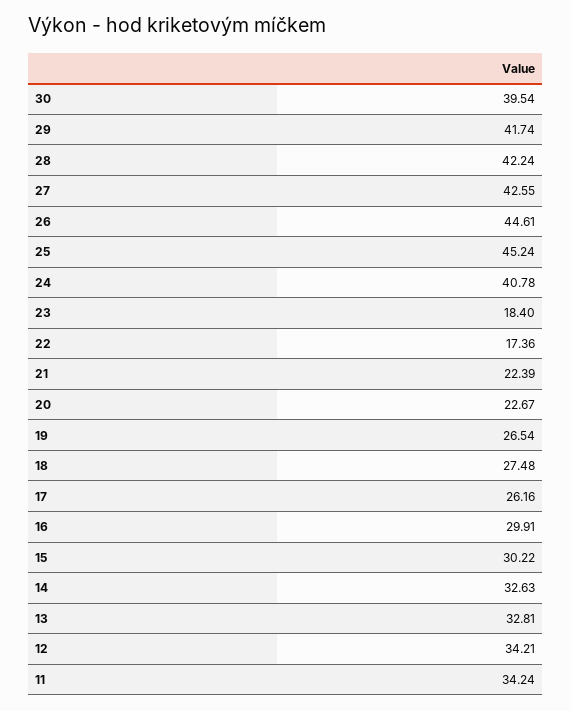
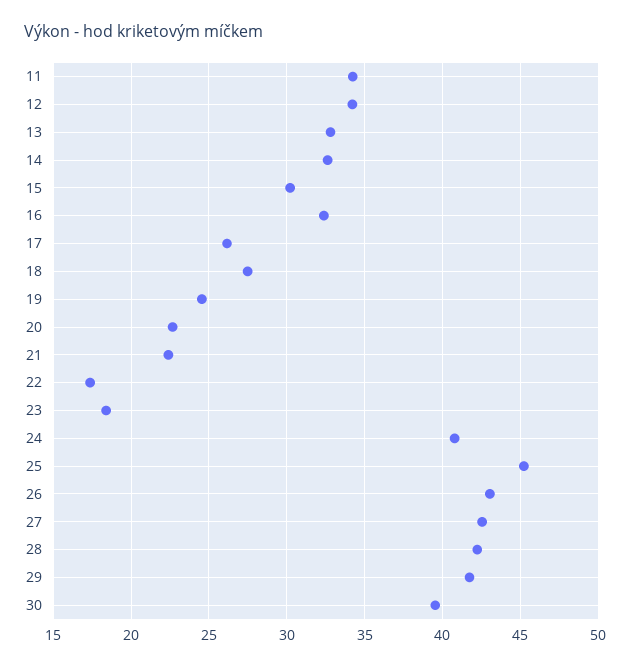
  {
    "30": 39.54,
    "29": 41.74,
    "28": 42.24,
    "27": 42.55,
-   "26": 44.61,
+   "26": 43,
    "25": 45.24,
    "24": 40.78,
    "23": 18.4,
    "22": 17.36,
    "21": 22.39,
    "20": 22.67,
-   "19": 26.54,
+   "19": 24.5,
    "18": 27.48,
    "17": 26.16,
-   "16": 29.91,
+   "16": 32.5,
    "15": 30.22,
    "14": 32.63,
    "13": 32.81,
    "12": 34.21,
    "11": 34.24
  }

